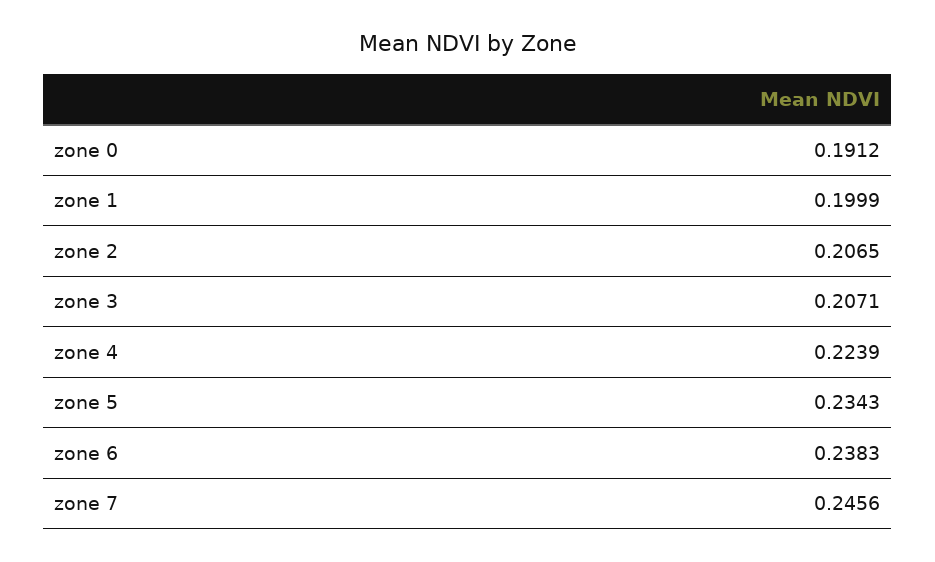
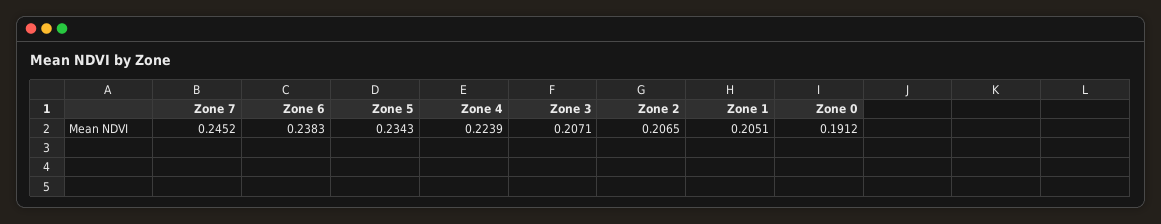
  {
    "zone 0": 0.1912,
-   "zone 1": 0.1999,
+   "zone 1": 0.2051,
    "zone 2": 0.2065,
    "zone 3": 0.2071,
    "zone 4": 0.2239,
    "zone 5": 0.2343,
    "zone 6": 0.2383,
-   "zone 7": 0.2456
+   "zone 7": 0.2452
  }

